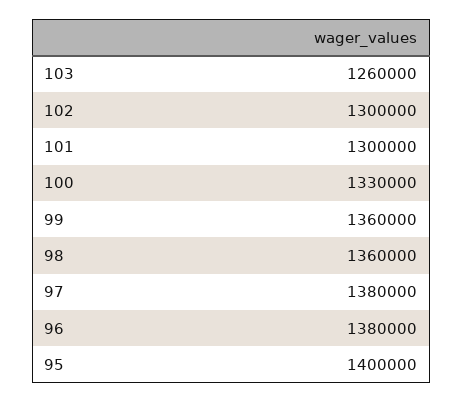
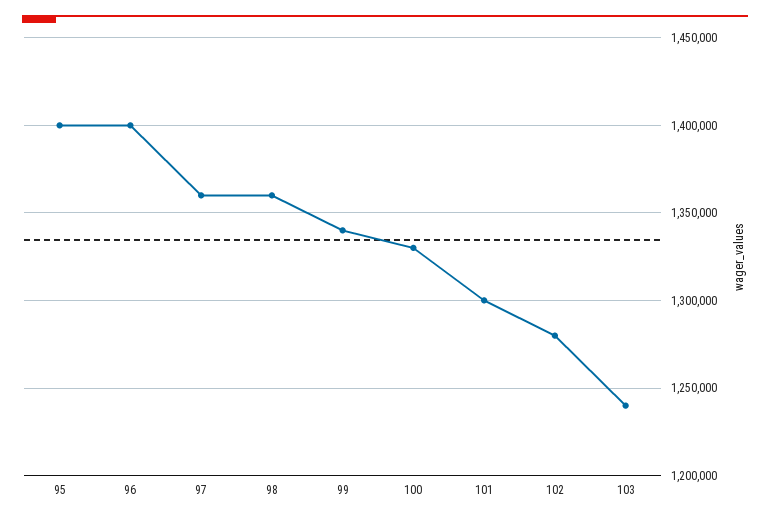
  {
-   "103": 1260000,
+   "103": 1240000,
-   "102": 1300000,
+   "102": 1280000,
    "101": 1300000,
    "100": 1330000,
-   "99": 1360000,
+   "99": 1340000,
    "98": 1360000,
-   "97": 1380000,
+   "97": 1360000,
-   "96": 1380000,
+   "96": 1400000,
    "95": 1400000
  }

